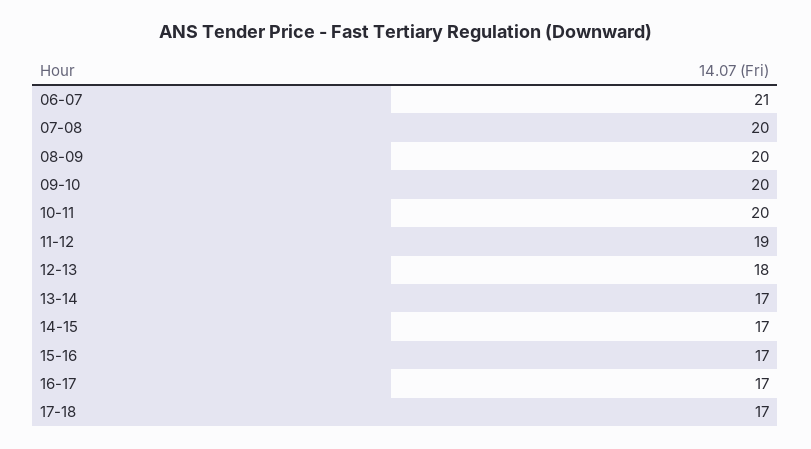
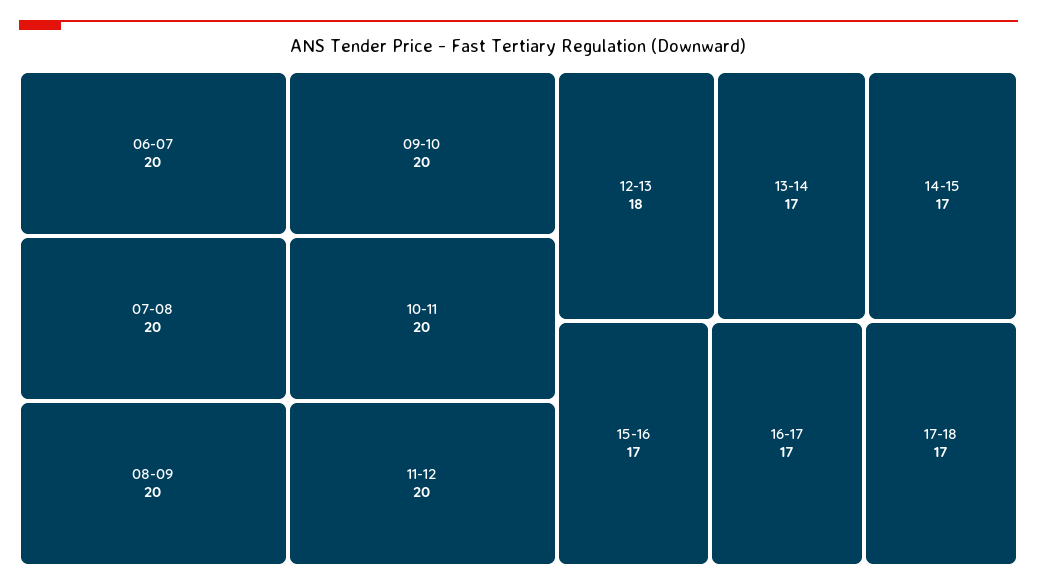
  {
-   "06-07": 21,
+   "06-07": 20,
    "07-08": 20,
    "08-09": 20,
    "09-10": 20,
    "10-11": 20,
-   "11-12": 19,
+   "11-12": 20,
    "12-13": 18,
    "13-14": 17,
    "14-15": 17,
    "15-16": 17,
    "16-17": 17,
    "17-18": 17
  }

